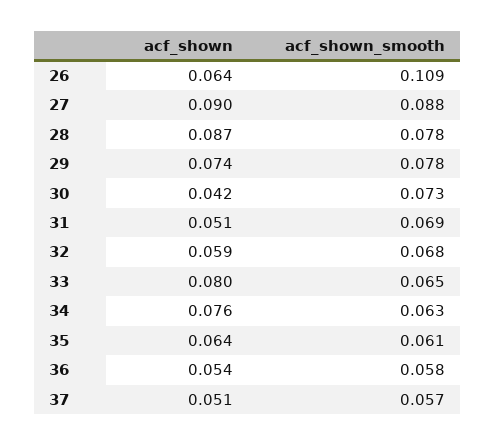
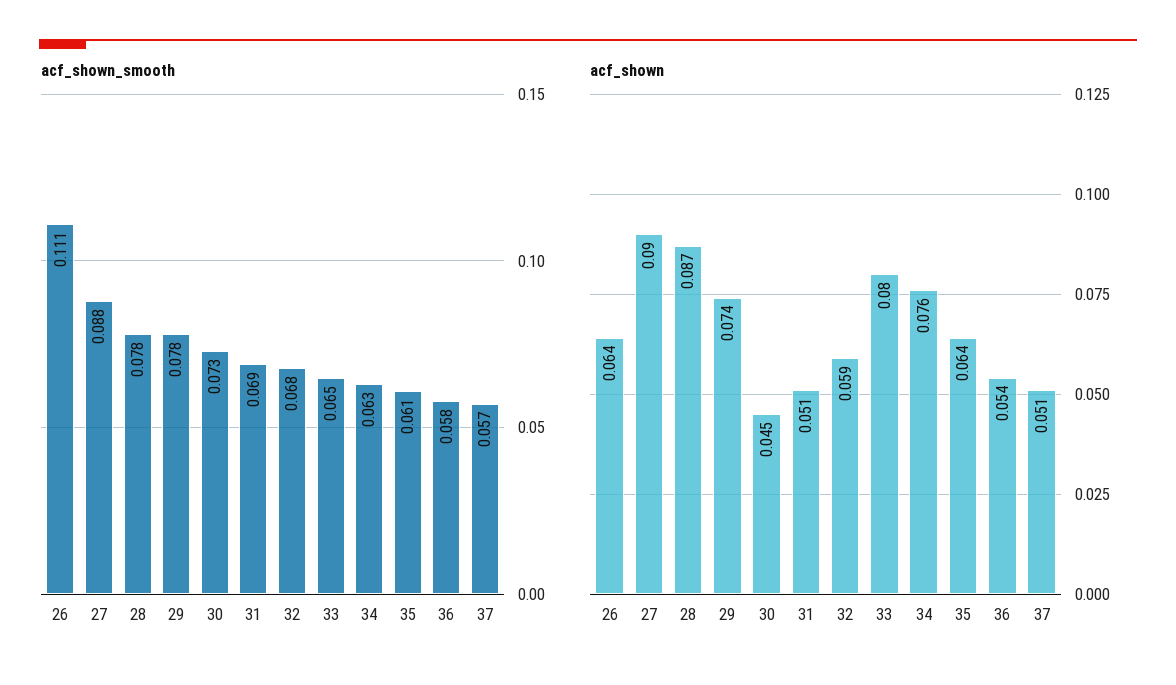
  {
    "acf_shown": {
      "26": 0.064,
      "27": 0.09,
      "28": 0.087,
      "29": 0.074,
-     "30": 0.042,
+     "30": 0.045,
      "31": 0.051,
      "32": 0.059,
      "33": 0.08,
      "34": 0.076,
      "35": 0.064,
      "36": 0.054,
      "37": 0.051
    },
    "acf_shown_smooth": {
-     "26": 0.109,
+     "26": 0.111,
      "27": 0.088,
      "28": 0.078,
      "29": 0.078,
      "30": 0.073,
      "31": 0.069,
      "32": 0.068,
      "33": 0.065,
      "34": 0.063,
      "35": 0.061,
      "36": 0.058,
      "37": 0.057
    }
  }

